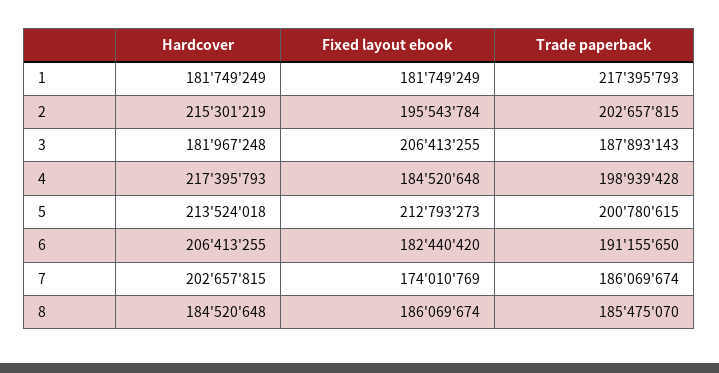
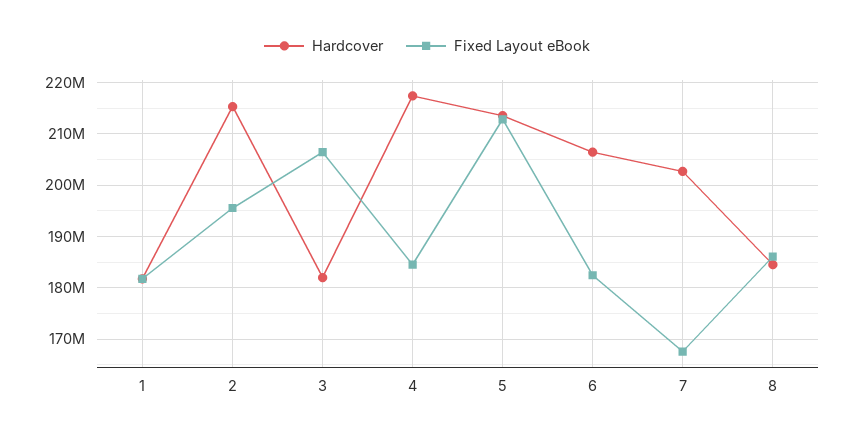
  {
    "Hardcover": {
      "1": 181749249,
      "2": 215301219,
      "3": 181967248,
      "4": 217395793,
      "5": 213524018,
      "6": 206413255,
      "7": 202657815,
      "8": 184520648
    },
    "Fixed layout ebook": {
      "1": 181749249,
      "2": 195543784,
      "3": 206413255,
      "4": 184520648,
      "5": 212793273,
      "6": 182440420,
-     "7": 174010769,
+     "7": 168000000,
      "8": 186069674
-   },
+   }
-   "Trade paperback": {
-     "1": 217395793,
-     "2": 202657815,
-     "3": 187893143,
-     "4": 198939428,
-     "5": 200780615,
-     "6": 191155650,
-     "7": 186069674,
-     "8": 185475070
-   }
  }

